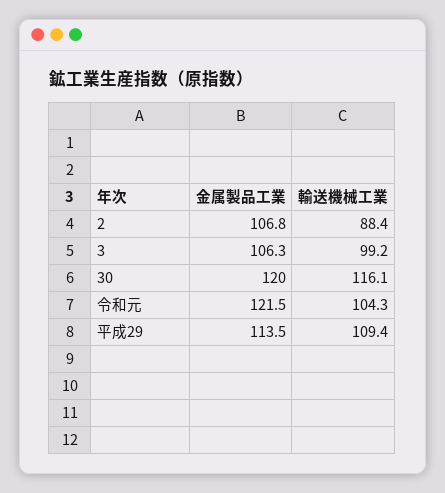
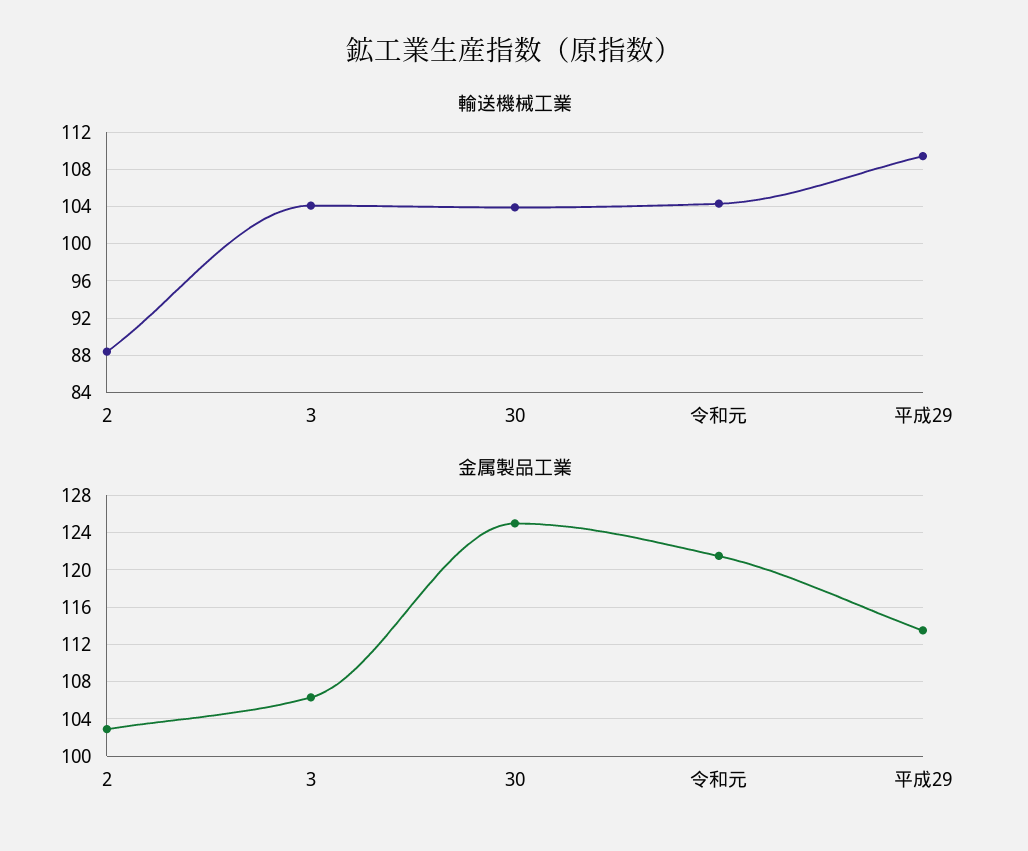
  {
    "金属製品工業": {
-     "2": 106.8,
+     "2": 103,
      "3": 106.3,
-     "30": 120,
+     "30": 125,
      "令和元": 121.5,
      "平成29": 113.5
    },
    "輸送機械工業": {
      "2": 88.4,
-     "3": 99.2,
+     "3": 104,
-     "30": 116.1,
+     "30": 104,
      "令和元": 104.3,
      "平成29": 109.4
    }
  }

